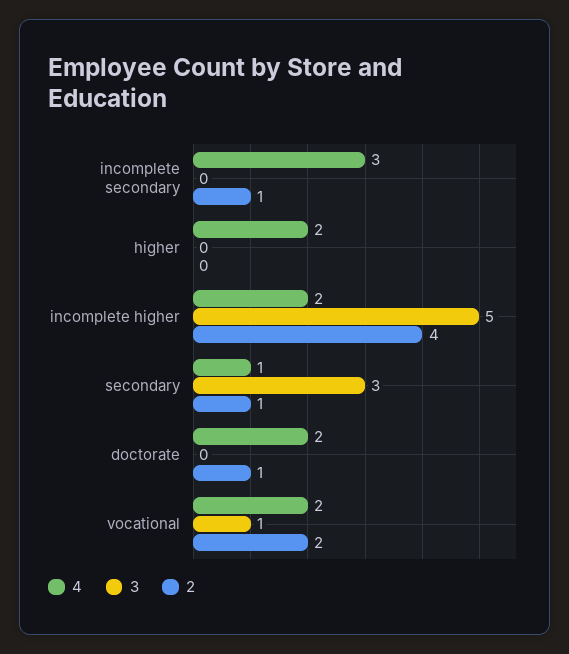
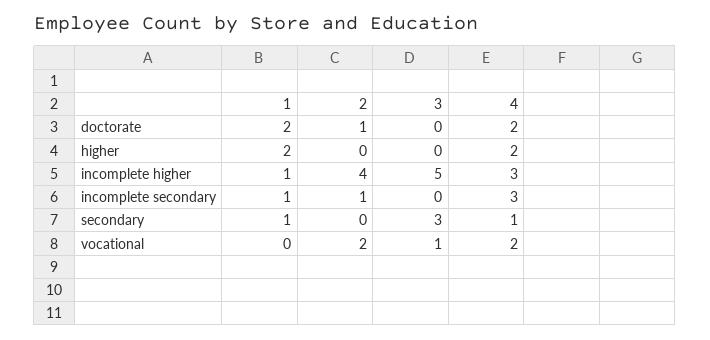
  {
    "4": {
      "incomplete secondary": 3,
      "higher": 2,
-     "incomplete higher": 2,
+     "incomplete higher": 3,
      "secondary": 1,
      "doctorate": 2,
      "vocational": 2
    },
    "3": {
      "incomplete secondary": 0,
      "higher": 0,
      "incomplete higher": 5,
      "secondary": 3,
      "doctorate": 0,
      "vocational": 1
    },
    "2": {
      "incomplete secondary": 1,
      "higher": 0,
      "incomplete higher": 4,
-     "secondary": 1,
+     "secondary": 0,
      "doctorate": 1,
      "vocational": 2
-   }
+   },
+   "1": {
+     "doctorate": 2,
+     "higher": 2,
+     "incomplete higher": 1,
+     "incomplete secondary": 1,
+     "secondary": 1,
+     "vocational": 0
+   }
  }

